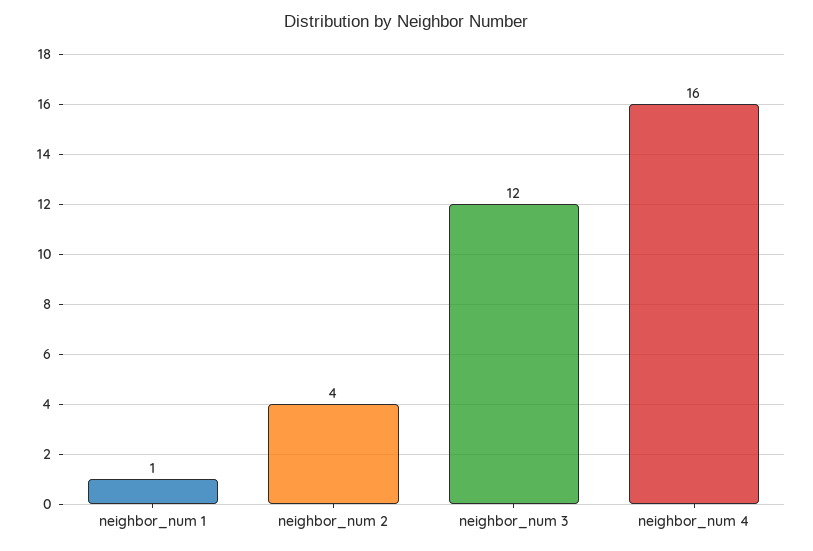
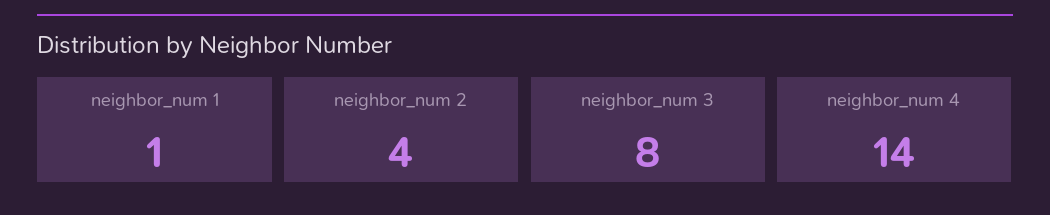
  {
    "neighbor_num 1": 1,
    "neighbor_num 2": 4,
-   "neighbor_num 3": 12,
+   "neighbor_num 3": 8,
-   "neighbor_num 4": 16
+   "neighbor_num 4": 14
  }

